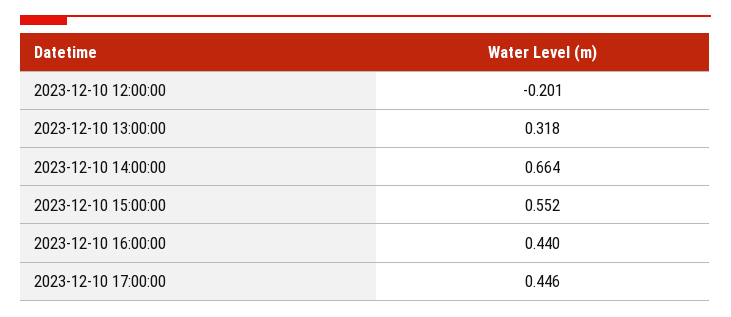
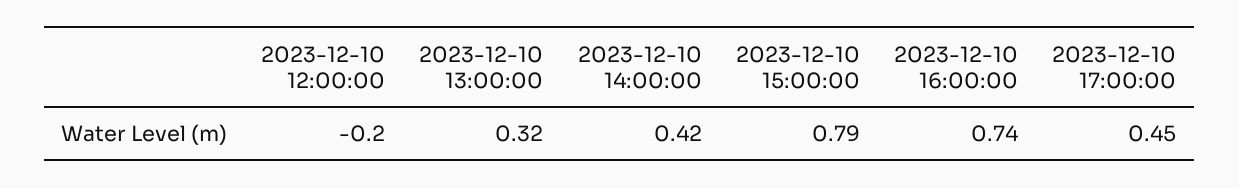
  {
    "2023-12-10 12:00:00": -0.201,
    "2023-12-10 13:00:00": 0.318,
-   "2023-12-10 14:00:00": 0.664,
+   "2023-12-10 14:00:00": 0.42,
-   "2023-12-10 15:00:00": 0.552,
+   "2023-12-10 15:00:00": 0.79,
-   "2023-12-10 16:00:00": 0.44,
+   "2023-12-10 16:00:00": 0.74,
    "2023-12-10 17:00:00": 0.446
  }

